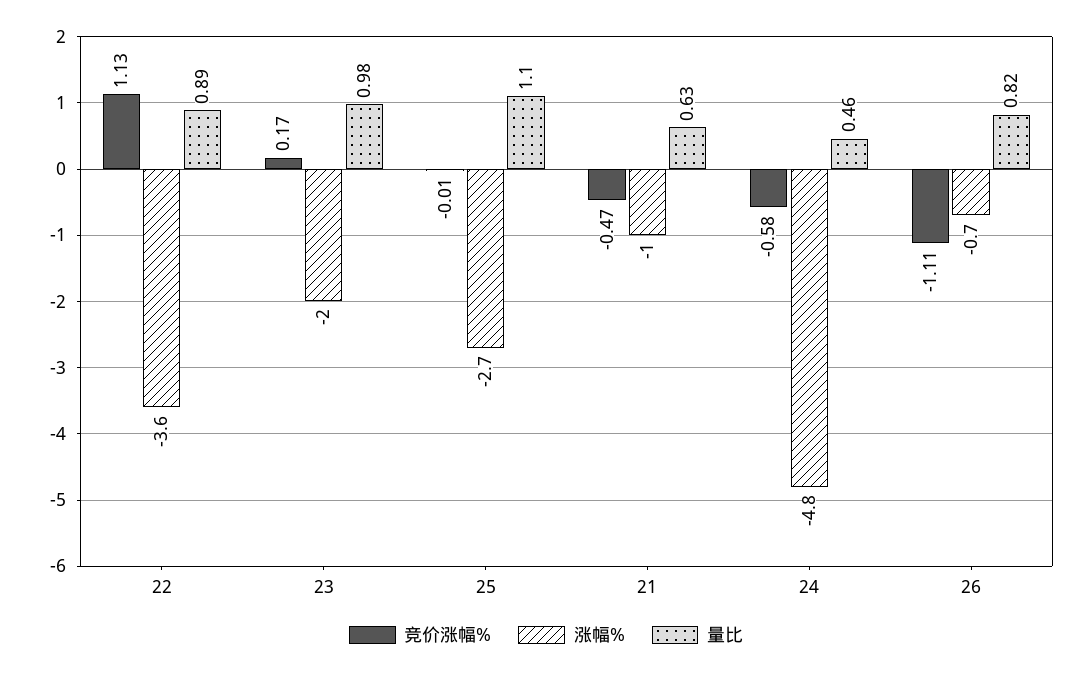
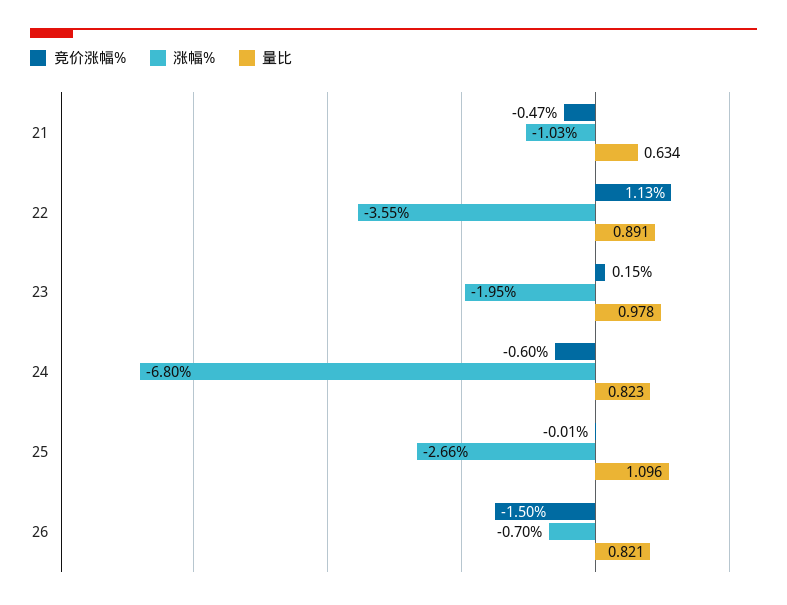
  {
    "竞价涨幅%": {
      "22": 1.13,
-     "23": 0.17,
+     "23": 0.15,
      "25": -0.01,
      "21": -0.47,
-     "24": -0.58,
+     "24": -0.6,
-     "26": -1.11
+     "26": -1.5
    },
    "涨幅%": {
      "22": -3.55,
      "23": -1.95,
      "25": -2.66,
      "21": -1.03,
-     "24": -4.8,
+     "24": -6.8,
      "26": -0.7
    },
    "量比": {
      "22": 0.891,
      "23": 0.978,
      "25": 1.096,
      "21": 0.634,
-     "24": 0.46,
+     "24": 0.823,
      "26": 0.821
    }
  }

